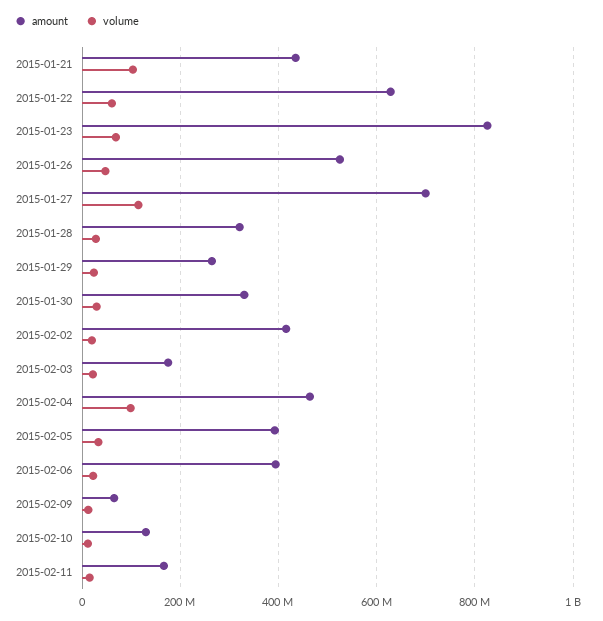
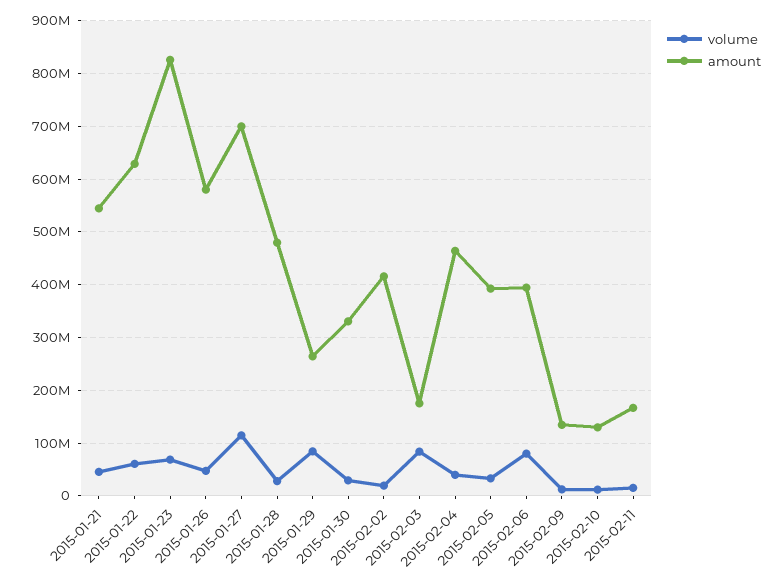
  {
    "amount": {
-     "2015-01-21": 440000000,
+     "2015-01-21": 540000000,
      "2015-01-22": 620000000,
      "2015-01-23": 820000000,
-     "2015-01-26": 520000000,
+     "2015-01-26": 580000000,
      "2015-01-27": 700000000,
-     "2015-01-28": 320000000,
+     "2015-01-28": 480000000,
      "2015-01-29": 260000000,
      "2015-01-30": 340000000,
      "2015-02-02": 420000000,
      "2015-02-03": 180000000,
      "2015-02-04": 460000000,
      "2015-02-05": 400000000,
      "2015-02-06": 400000000,
-     "2015-02-09": 60000000,
+     "2015-02-09": 140000000,
      "2015-02-10": 120000000,
      "2015-02-11": 160000000
    },
    "volume": {
-     "2015-01-21": 100000000,
+     "2015-01-21": 40000000,
      "2015-01-22": 60000000,
      "2015-01-23": 60000000,
      "2015-01-26": 40000000,
      "2015-01-27": 120000000,
      "2015-01-28": 20000000,
-     "2015-01-29": 20000000,
+     "2015-01-29": 80000000,
      "2015-01-30": 20000000,
      "2015-02-02": 20000000,
-     "2015-02-03": 20000000,
+     "2015-02-03": 80000000,
-     "2015-02-04": 100000000,
+     "2015-02-04": 40000000,
      "2015-02-05": 40000000,
-     "2015-02-06": 20000000,
+     "2015-02-06": 80000000,
      "2015-02-09": 20000000,
      "2015-02-10": 20000000,
      "2015-02-11": 20000000
    }
  }

